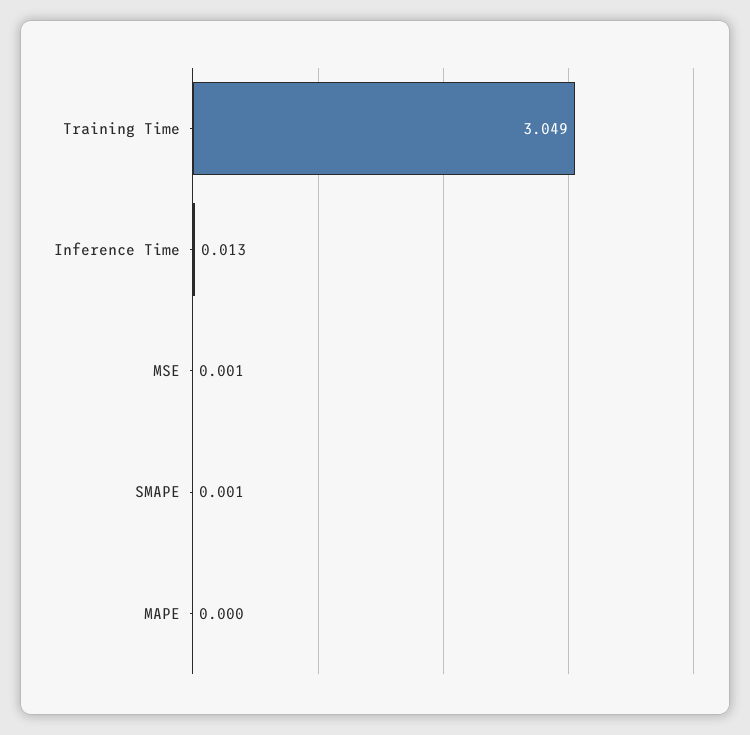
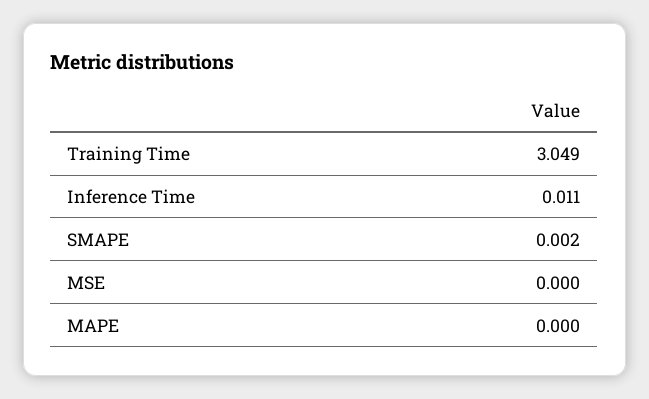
  {
    "Training Time": 3.049,
-   "Inference Time": 0.013,
+   "Inference Time": 0.011,
-   "MSE": 0.001,
+   "MSE": 0,
-   "SMAPE": 0.001,
+   "SMAPE": 0.002,
    "MAPE": 0
  }

